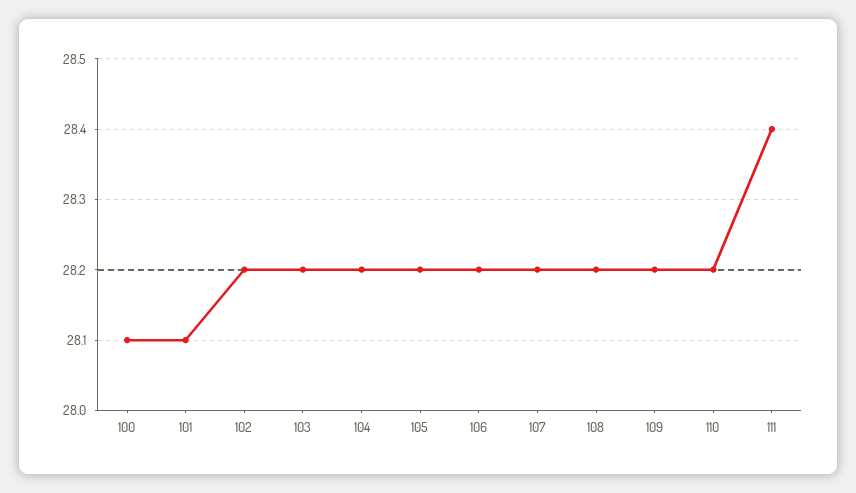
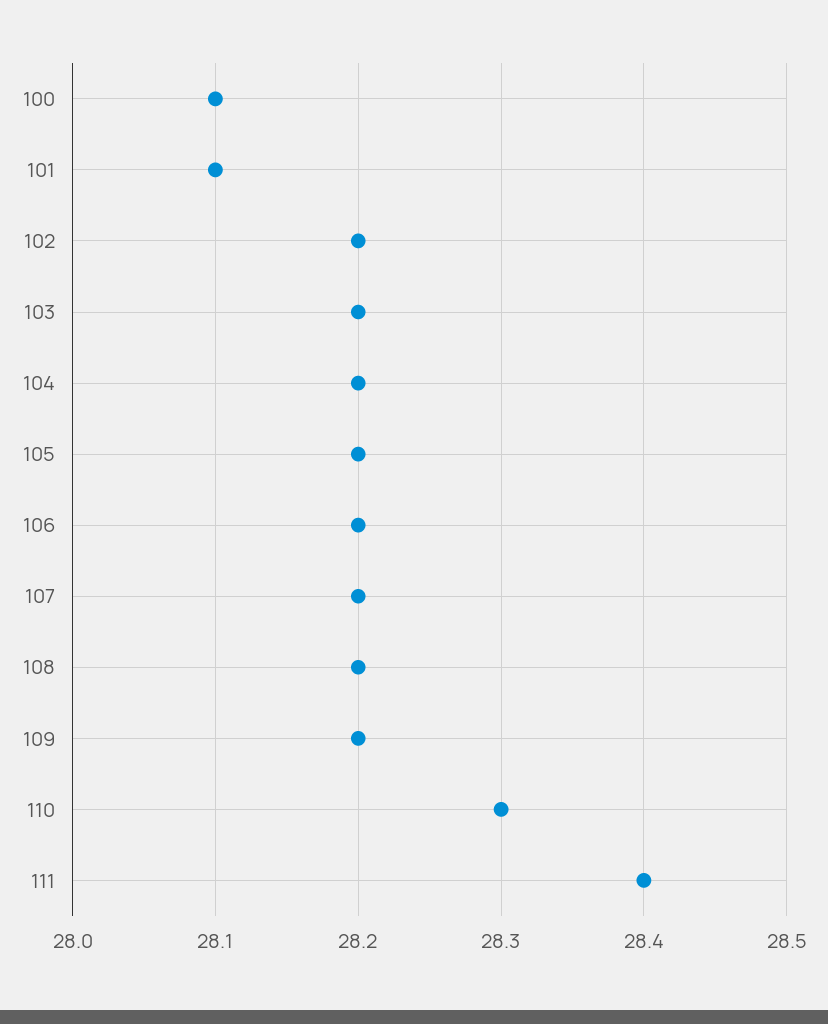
  {
    "100": 28.1,
    "101": 28.1,
    "102": 28.2,
    "103": 28.2,
    "104": 28.2,
    "105": 28.2,
    "106": 28.2,
    "107": 28.2,
    "108": 28.2,
    "109": 28.2,
-   "110": 28.2,
+   "110": 28.3,
    "111": 28.4
  }

